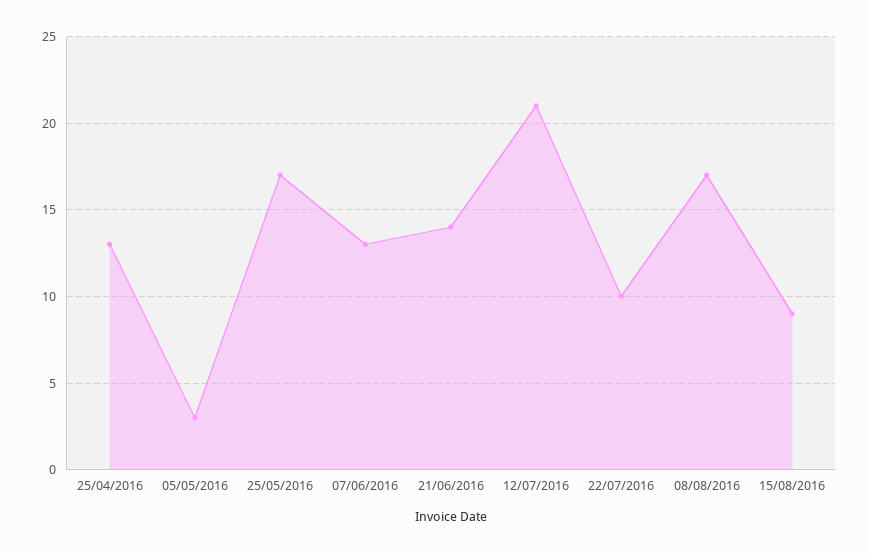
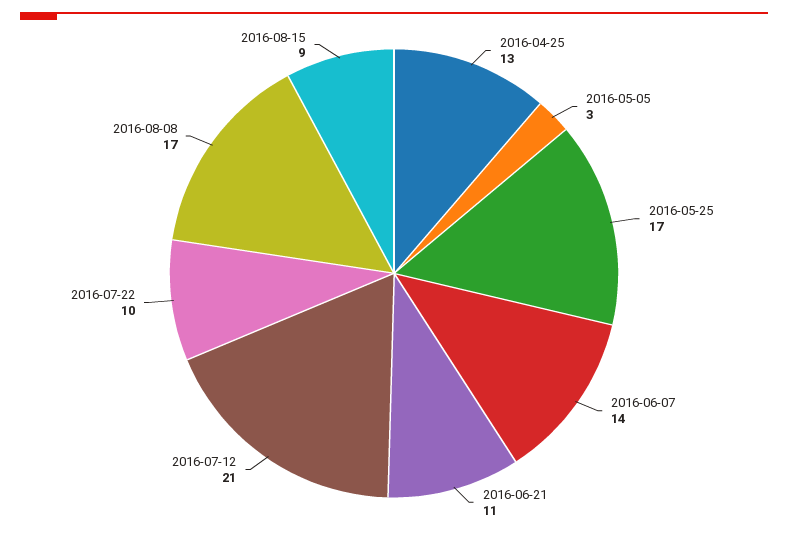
  {
    "25/04/2016": 13,
    "05/05/2016": 3,
    "25/05/2016": 17,
-   "07/06/2016": 13,
+   "07/06/2016": 14,
-   "21/06/2016": 14,
+   "21/06/2016": 11,
    "12/07/2016": 21,
    "22/07/2016": 10,
    "08/08/2016": 17,
    "15/08/2016": 9
  }

